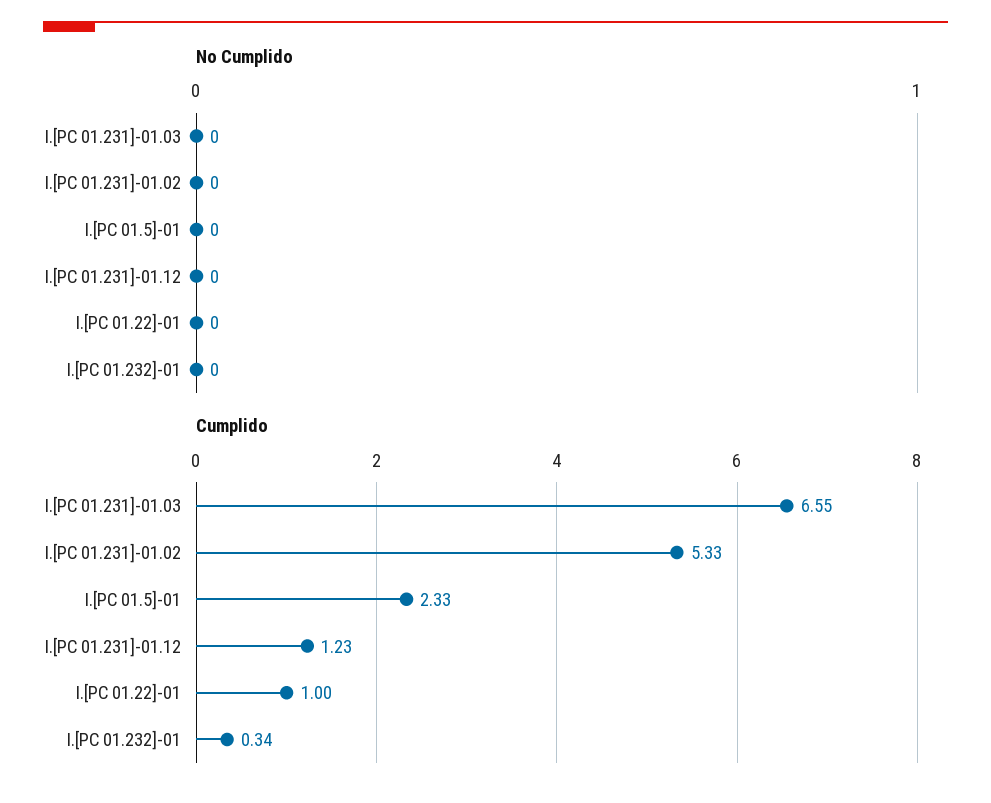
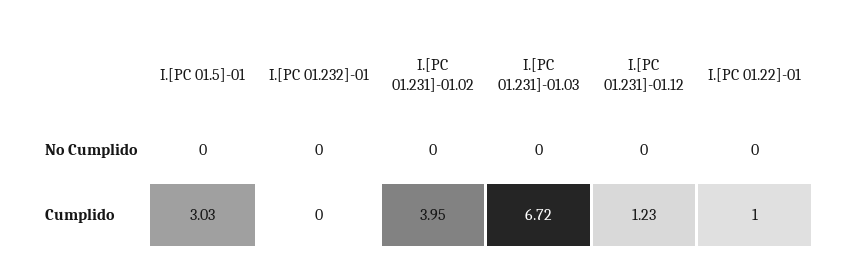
  {
    "No Cumplido": {
      "I.[PC 01.231]-01.03": 0,
      "I.[PC 01.231]-01.02": 0,
      "I.[PC 01.5]-01": 0,
      "I.[PC 01.231]-01.12": 0,
      "I.[PC 01.22]-01": 0,
      "I.[PC 01.232]-01": 0
    },
    "Cumplido": {
-     "I.[PC 01.231]-01.03": 6.55,
+     "I.[PC 01.231]-01.03": 6.72,
-     "I.[PC 01.231]-01.02": 5.33,
+     "I.[PC 01.231]-01.02": 3.95,
-     "I.[PC 01.5]-01": 2.33,
+     "I.[PC 01.5]-01": 3.03,
      "I.[PC 01.231]-01.12": 1.23,
      "I.[PC 01.22]-01": 1,
-     "I.[PC 01.232]-01": 0.34
+     "I.[PC 01.232]-01": 0
    }
  }

